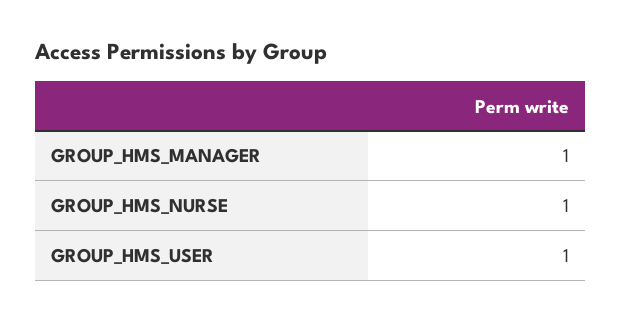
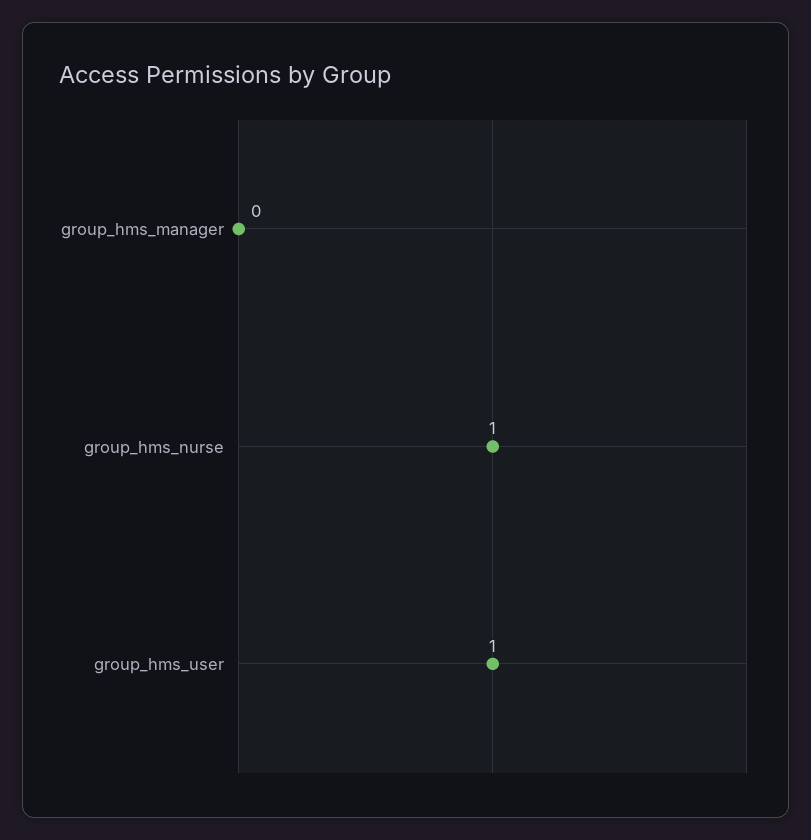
  {
-   "GROUP_HMS_MANAGER": 1,
+   "GROUP_HMS_MANAGER": 0,
    "GROUP_HMS_NURSE": 1,
    "GROUP_HMS_USER": 1
  }

